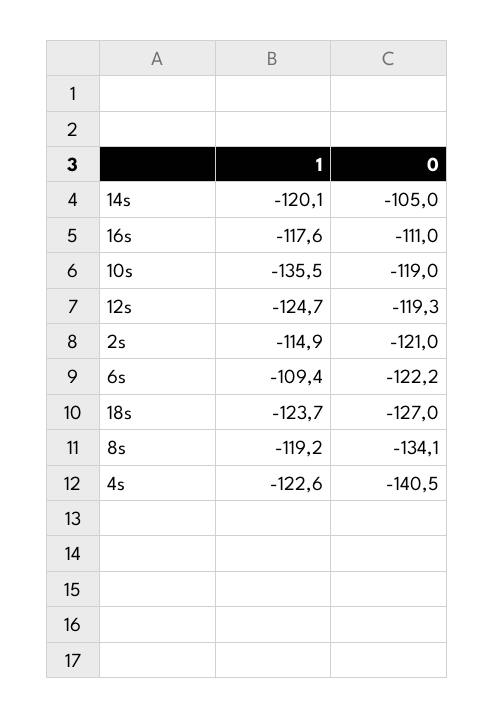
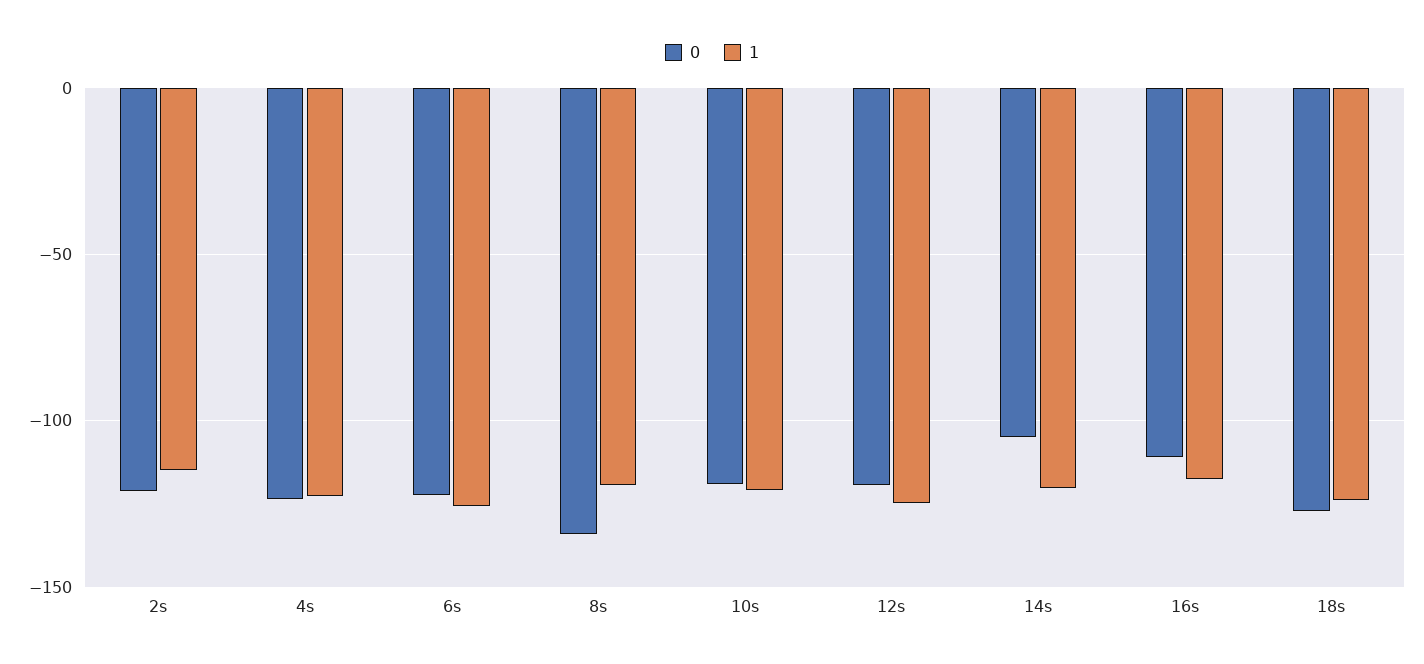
  {
    "1": {
      "14s": -120.1,
      "16s": -117.6,
-     "10s": -135.5,
+     "10s": -120,
      "12s": -124.7,
      "2s": -114.9,
-     "6s": -109.4,
+     "6s": -125,
      "18s": -123.7,
      "8s": -119.2,
      "4s": -122.6
    },
    "0": {
      "14s": -105,
      "16s": -111,
      "10s": -119,
      "12s": -119.3,
      "2s": -121,
      "6s": -122.2,
      "18s": -127,
      "8s": -134.1,
-     "4s": -140.5
+     "4s": -125
    }
  }

